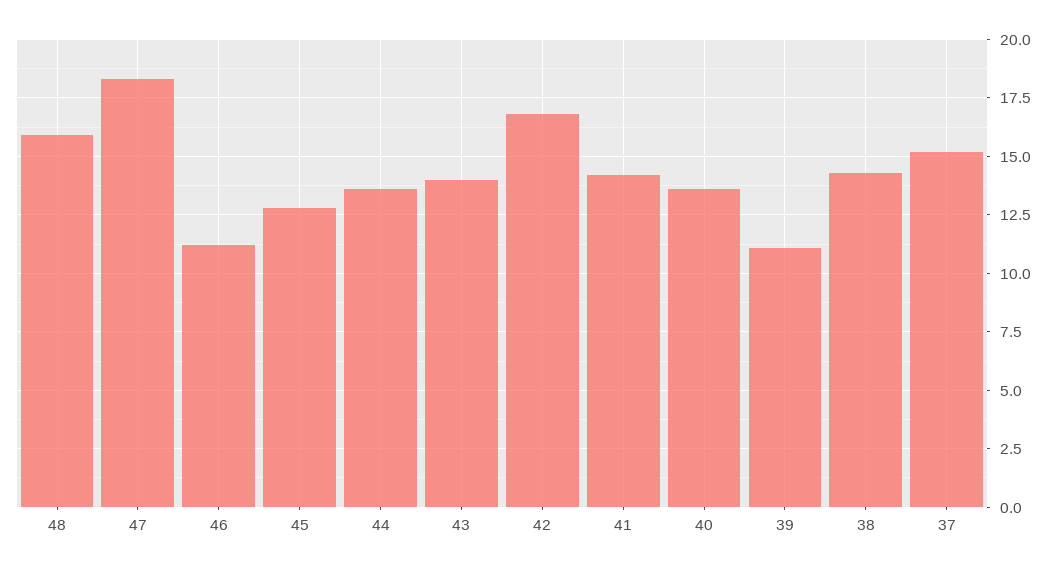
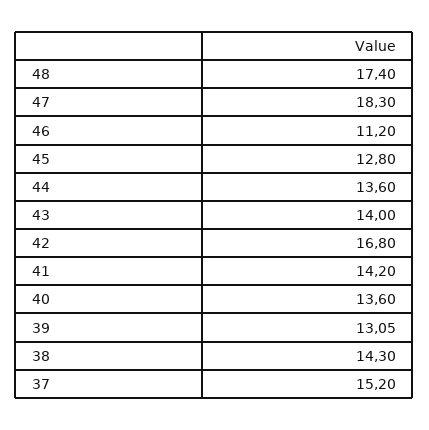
  {
-   "48": 16,
+   "48": 17.4,
    "47": 18.3,
    "46": 11.2,
    "45": 12.8,
    "44": 13.6,
    "43": 14,
    "42": 16.8,
    "41": 14.2,
    "40": 13.6,
-   "39": 11,
+   "39": 13.05,
    "38": 14.3,
    "37": 15.2
  }

